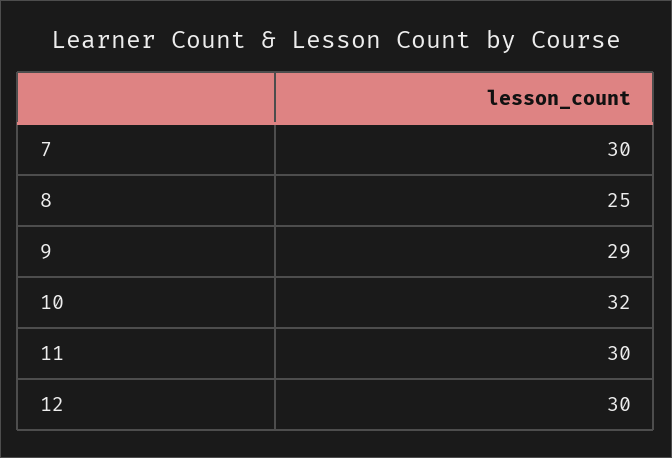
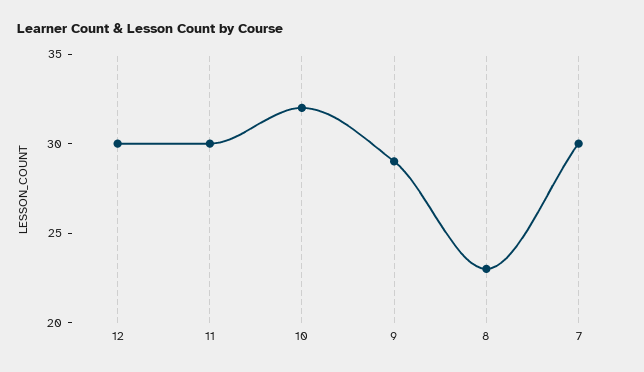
  {
    "7": 30,
-   "8": 25,
+   "8": 23,
    "9": 29,
    "10": 32,
    "11": 30,
    "12": 30
  }

